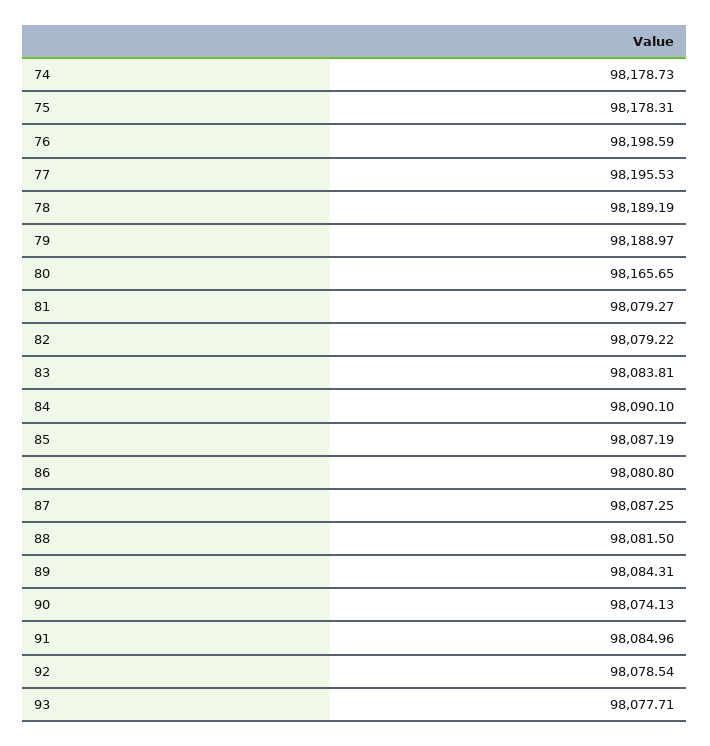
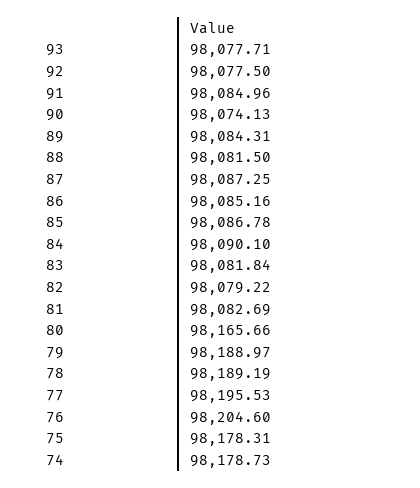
  {
    "74": 98178.73,
    "75": 98178.31,
-   "76": 98198.59,
+   "76": 98204.6,
    "77": 98195.53,
    "78": 98189.19,
    "79": 98188.97,
-   "80": 98165.65,
+   "80": 98165.66,
-   "81": 98079.27,
+   "81": 98082.69,
    "82": 98079.22,
-   "83": 98083.81,
+   "83": 98081.84,
    "84": 98090.1,
-   "85": 98087.19,
+   "85": 98086.78,
-   "86": 98080.8,
+   "86": 98085.16,
    "87": 98087.25,
    "88": 98081.5,
    "89": 98084.31,
    "90": 98074.13,
    "91": 98084.96,
-   "92": 98078.54,
+   "92": 98077.5,
    "93": 98077.71
  }

